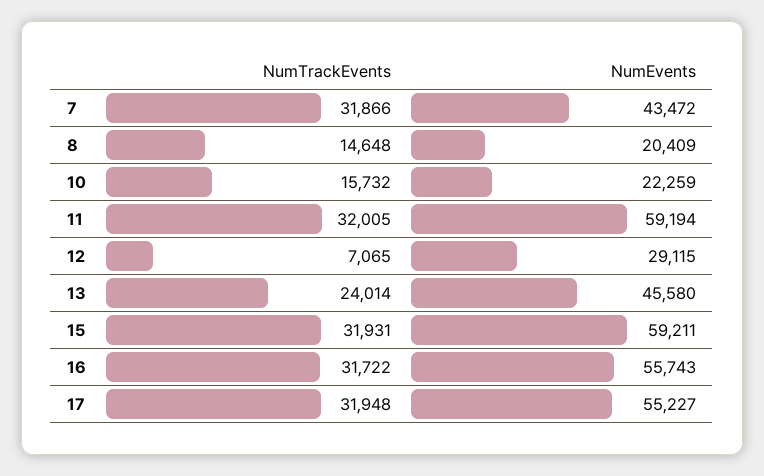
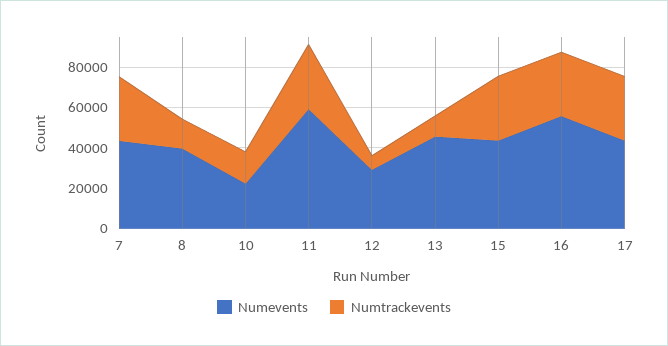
  {
    "NumTrackEvents": {
      "7": 31866,
      "8": 14648,
      "10": 15732,
      "11": 32005,
      "12": 7065,
-     "13": 24014,
+     "13": 10000,
      "15": 31931,
      "16": 31722,
      "17": 31948
    },
    "NumEvents": {
      "7": 43472,
-     "8": 20409,
+     "8": 40000,
      "10": 22259,
      "11": 59194,
      "12": 29115,
      "13": 45580,
-     "15": 59211,
+     "15": 45000,
      "16": 55743,
-     "17": 55227
+     "17": 45000
    }
  }

